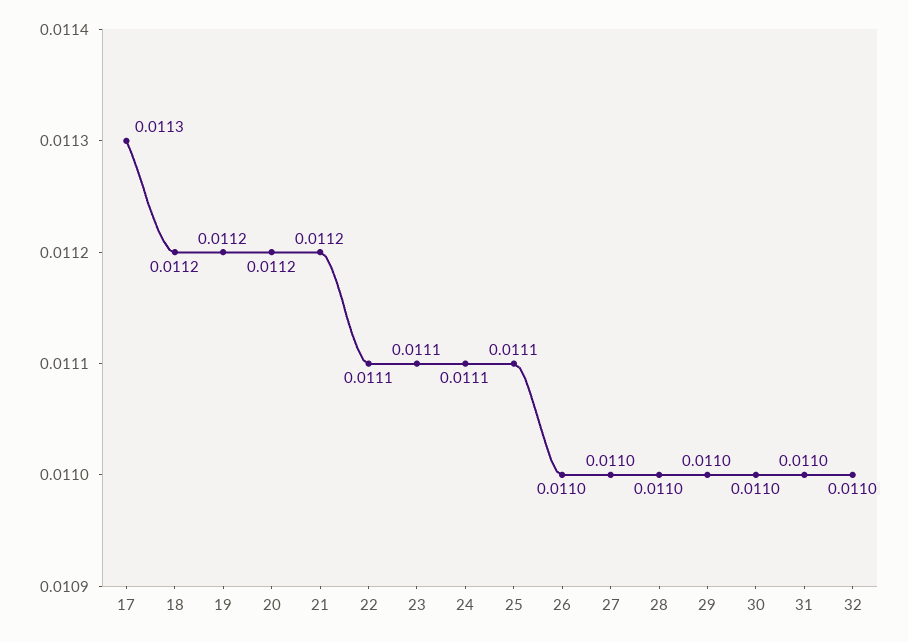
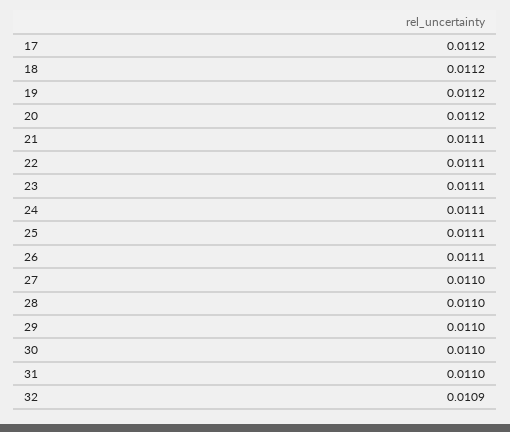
  {
-   "17": 0.0113,
+   "17": 0.0112,
    "18": 0.0112,
    "19": 0.0112,
    "20": 0.0112,
-   "21": 0.0112,
+   "21": 0.0111,
    "22": 0.0111,
    "23": 0.0111,
    "24": 0.0111,
    "25": 0.0111,
-   "26": 0.011,
+   "26": 0.0111,
    "27": 0.011,
    "28": 0.011,
    "29": 0.011,
    "30": 0.011,
    "31": 0.011,
-   "32": 0.011
+   "32": 0.0109
  }

